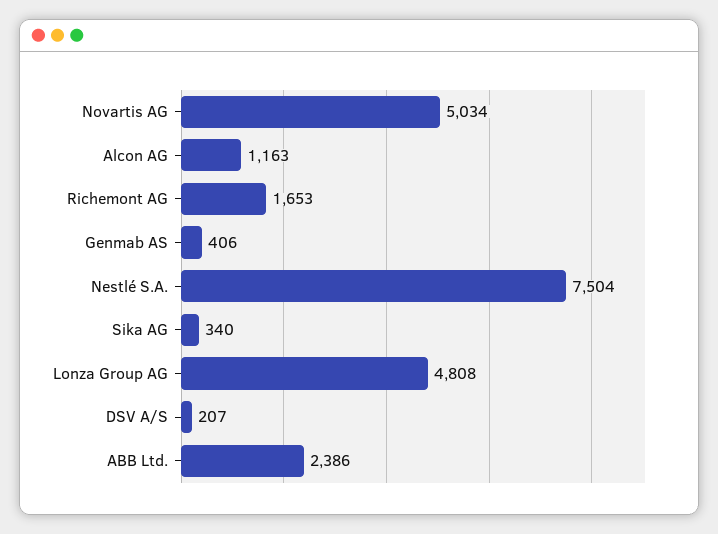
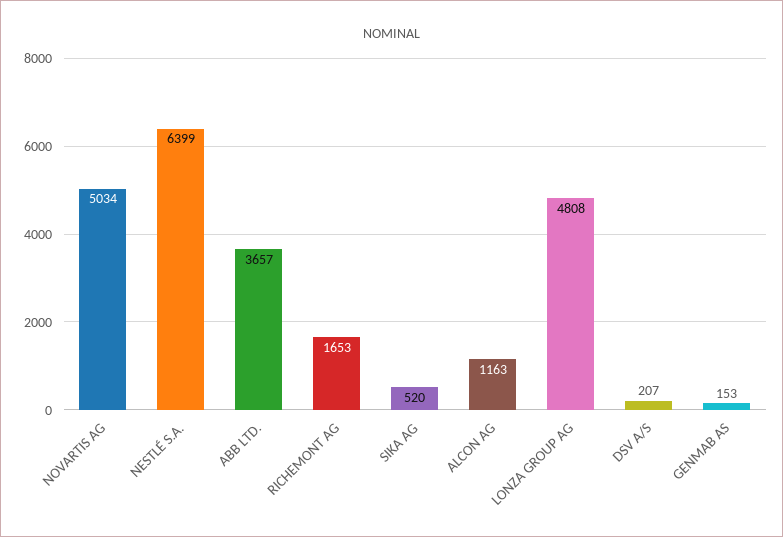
  {
    "Novartis AG": 5034,
    "Alcon AG": 1163,
    "Richemont AG": 1653,
-   "Genmab AS": 406,
+   "Genmab AS": 153,
-   "Nestlé S.A.": 7504,
+   "Nestlé S.A.": 6399,
-   "Sika AG": 340,
+   "Sika AG": 520,
    "Lonza Group AG": 4808,
    "DSV A/S": 207,
-   "ABB Ltd.": 2386
+   "ABB Ltd.": 3657
  }

